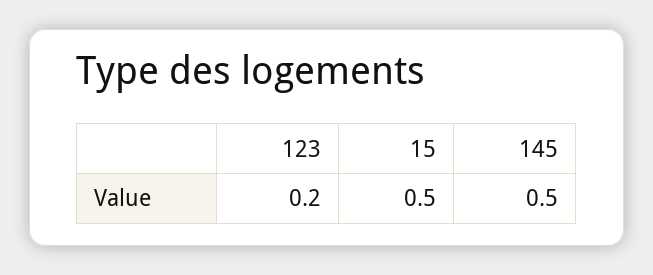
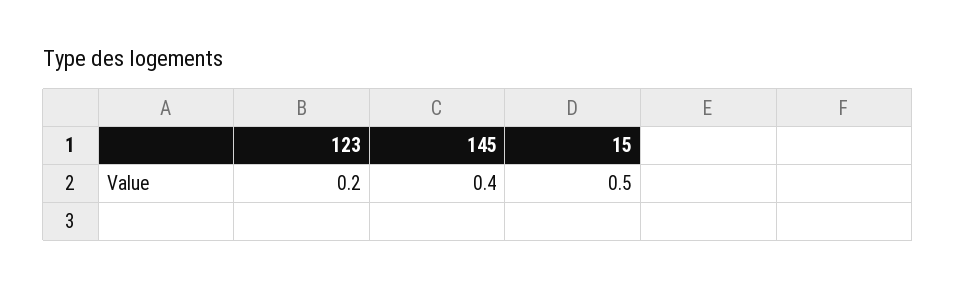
  {
    "123": 0.2,
    "15": 0.5,
-   "145": 0.5
+   "145": 0.4
  }

